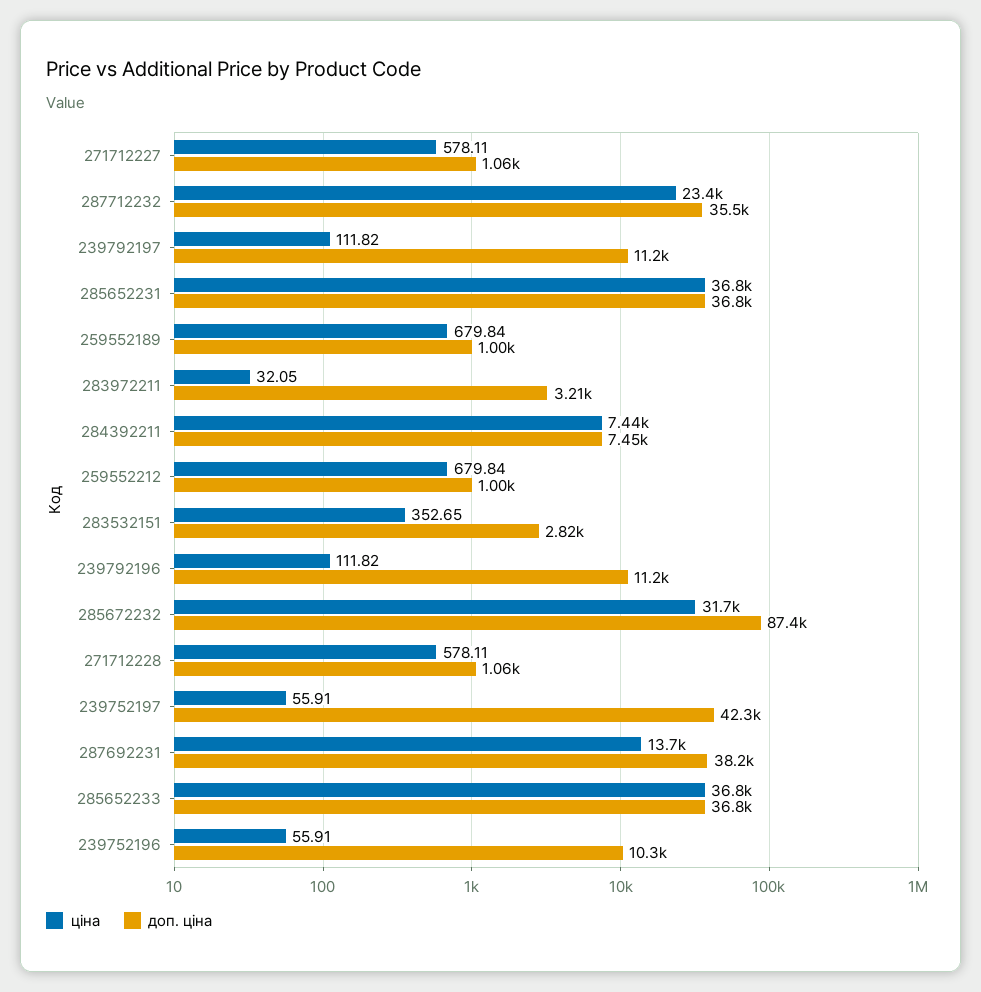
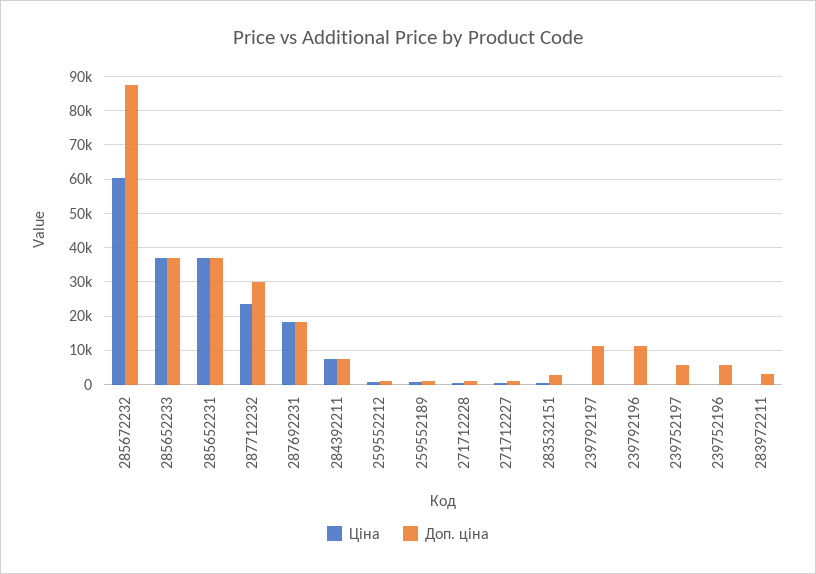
  {
    "ціна": {
      "271712227": 578.11,
      "287712232": 23400,
      "239792197": 111.82,
      "285652231": 36800,
      "259552189": 679.84,
      "283972211": 32.05,
      "284392211": 7440,
      "259552212": 679.84,
      "283532151": 352.65,
      "239792196": 111.82,
-     "285672232": 31700,
+     "285672232": 60000,
      "271712228": 578.11,
      "239752197": 55.91,
-     "287692231": 13700,
+     "287692231": 18000,
      "285652233": 36800,
      "239752196": 55.91
    },
    "доп. ціна": {
      "271712227": 1060,
-     "287712232": 35500,
+     "287712232": 30000,
      "239792197": 11200,
      "285652231": 36800,
      "259552189": 1000,
      "283972211": 3210,
      "284392211": 7450,
      "259552212": 1000,
      "283532151": 2820,
      "239792196": 11200,
      "285672232": 87400,
      "271712228": 1060,
-     "239752197": 42300,
+     "239752197": 6000,
-     "287692231": 38200,
+     "287692231": 18000,
      "285652233": 36800,
-     "239752196": 10300
+     "239752196": 6000
    }
  }

